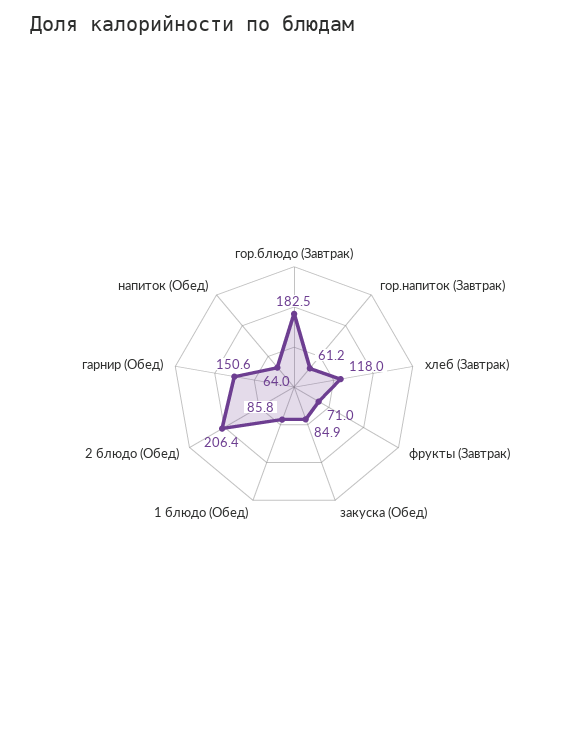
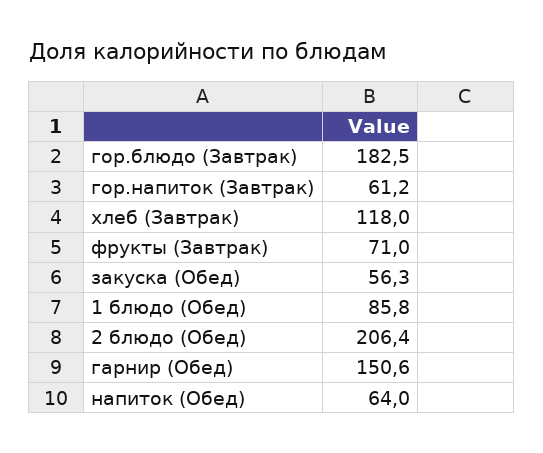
  {
    "гор.блюдо (Завтрак)": 182.5,
    "гор.напиток (Завтрак)": 61.2,
    "хлеб (Завтрак)": 118,
    "фрукты (Завтрак)": 71,
-   "закуска (Обед)": 84.9,
+   "закуска (Обед)": 56.3,
    "1 блюдо (Обед)": 85.8,
    "2 блюдо (Обед)": 206.4,
    "гарнир (Обед)": 150.6,
    "напиток (Обед)": 64
  }

